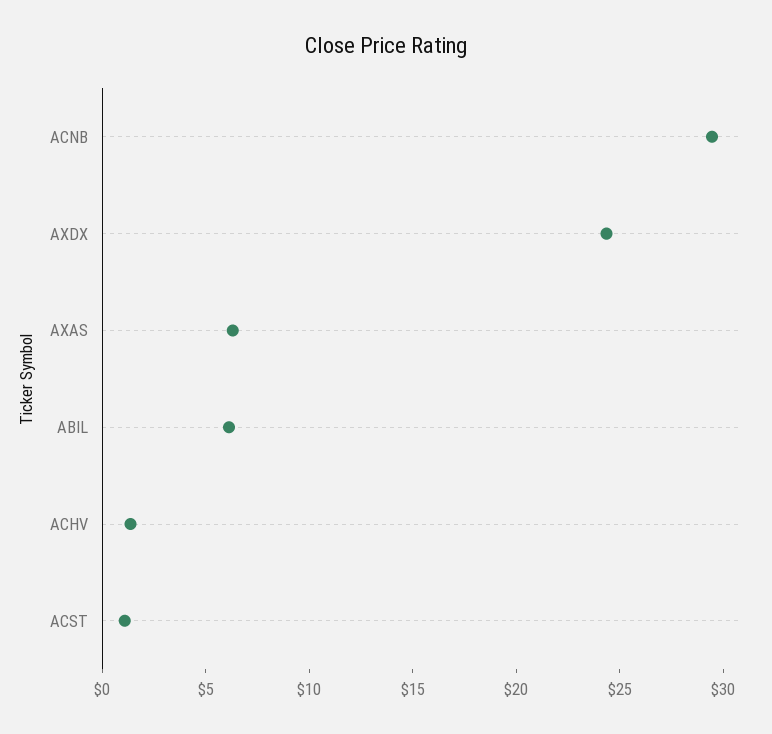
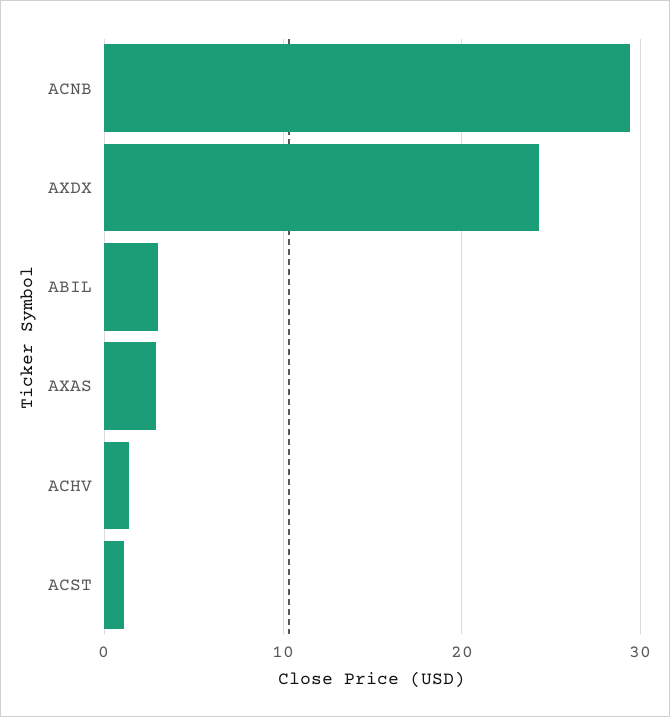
  {
    "ACNB": 29,
    "AXDX": 24,
-   "AXAS": 6,
+   "AXAS": 3,
-   "ABIL": 6,
+   "ABIL": 3,
    "ACHV": 1,
    "ACST": 1
  }

